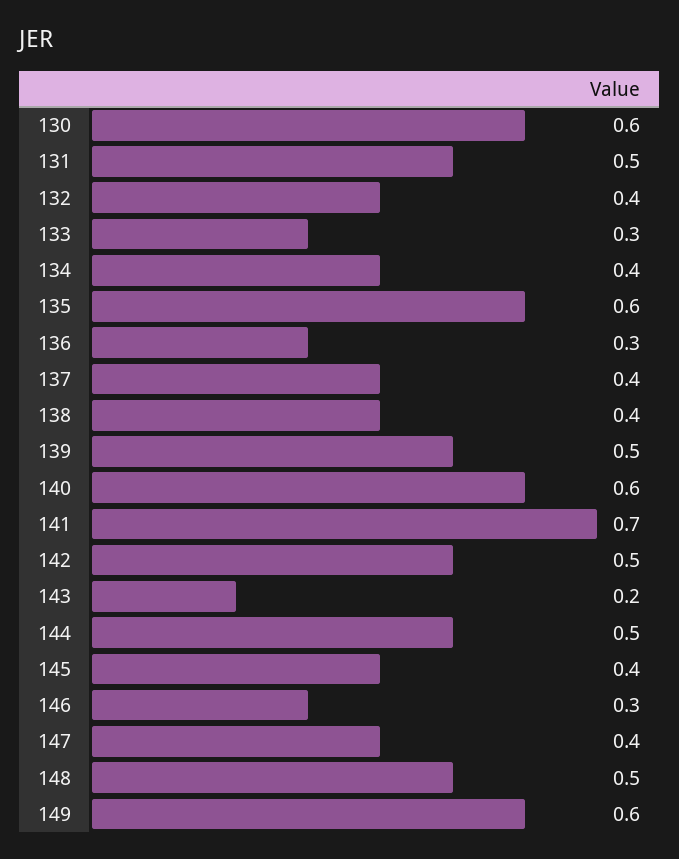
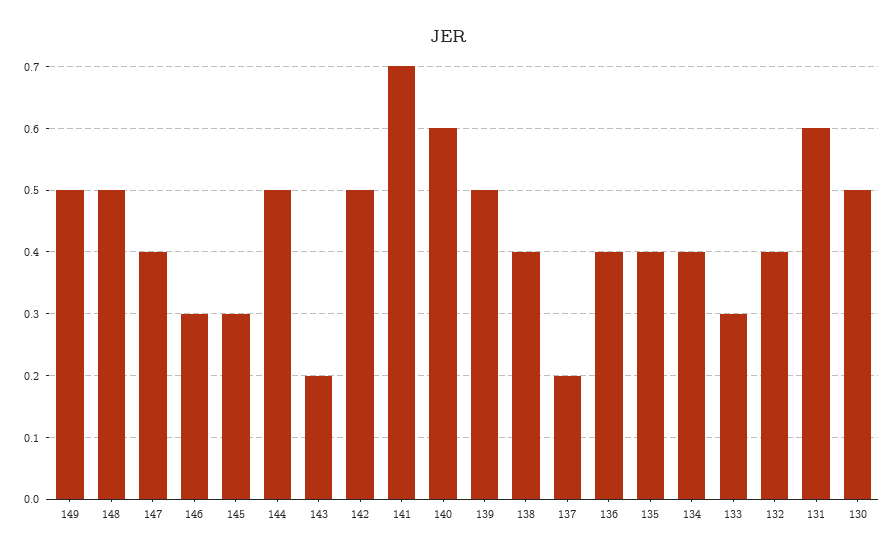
  {
-   "130": 0.6,
+   "130": 0.5,
-   "131": 0.5,
+   "131": 0.6,
    "132": 0.4,
    "133": 0.3,
    "134": 0.4,
-   "135": 0.6,
+   "135": 0.4,
-   "136": 0.3,
+   "136": 0.4,
-   "137": 0.4,
+   "137": 0.2,
    "138": 0.4,
    "139": 0.5,
    "140": 0.6,
    "141": 0.7,
    "142": 0.5,
    "143": 0.2,
    "144": 0.5,
-   "145": 0.4,
+   "145": 0.3,
    "146": 0.3,
    "147": 0.4,
    "148": 0.5,
-   "149": 0.6
+   "149": 0.5
  }

